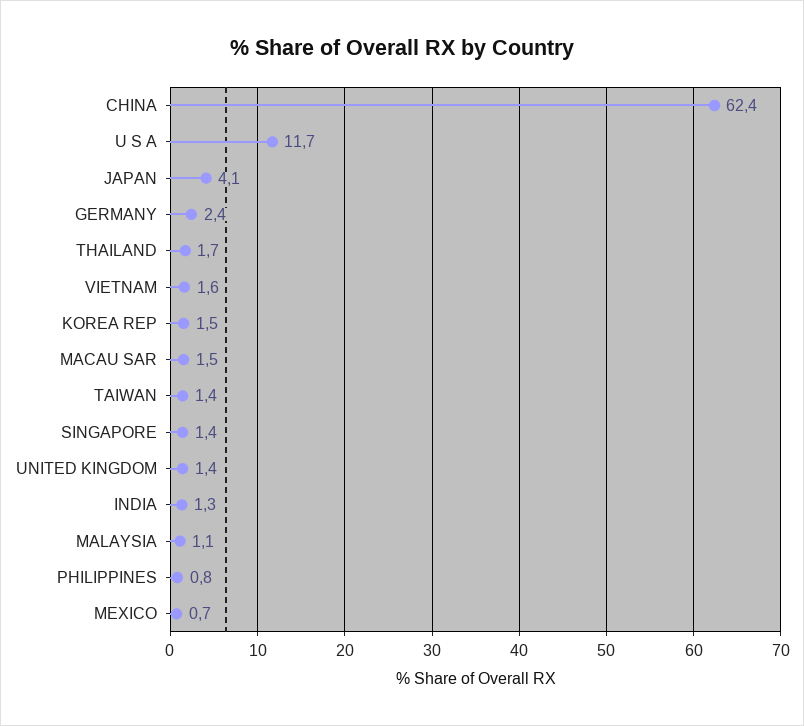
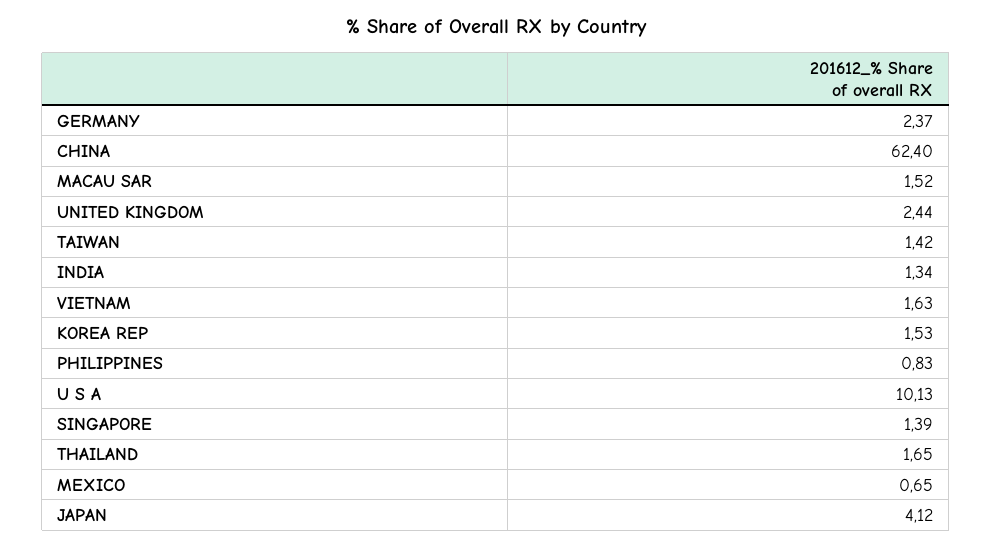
  {
    "CHINA": 62.4,
-   "U S A": 11.7,
+   "U S A": 10.13,
    "JAPAN": 4.12,
    "GERMANY": 2.37,
    "THAILAND": 1.65,
    "VIETNAM": 1.63,
    "KOREA REP": 1.53,
    "MACAU SAR": 1.52,
    "TAIWAN": 1.42,
    "SINGAPORE": 1.39,
-   "UNITED KINGDOM": 1.4,
+   "UNITED KINGDOM": 2.44,
    "INDIA": 1.34,
-   "MALAYSIA": 1.1,
    "PHILIPPINES": 0.83,
    "MEXICO": 0.65
  }

